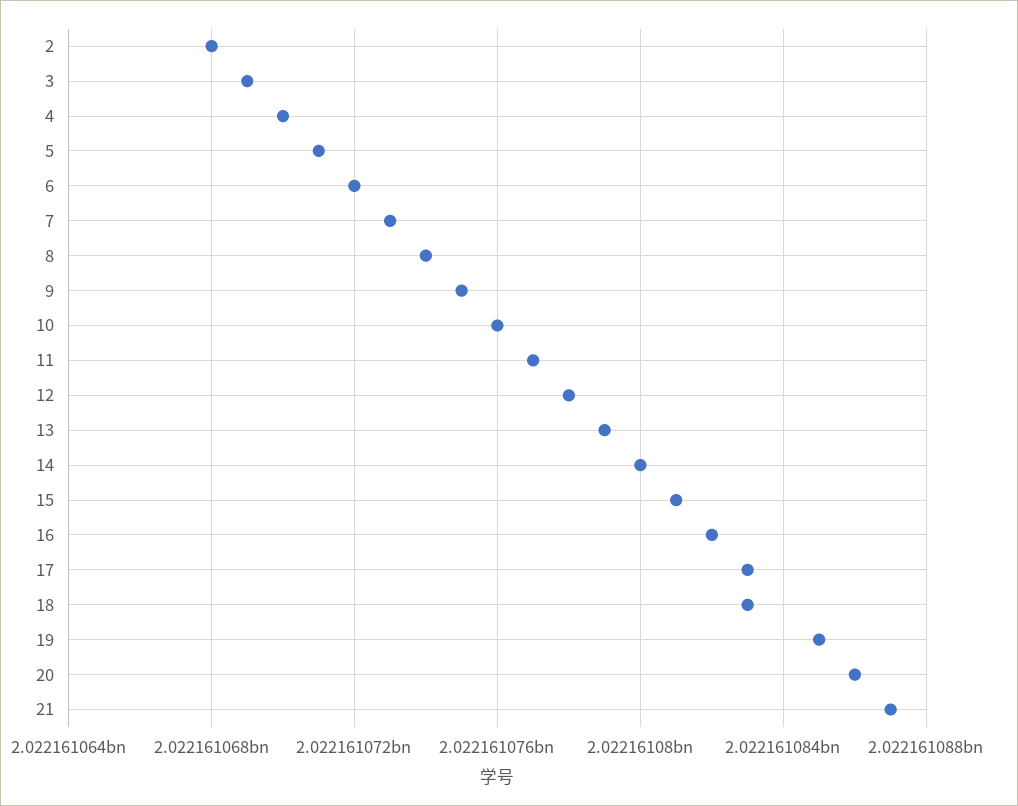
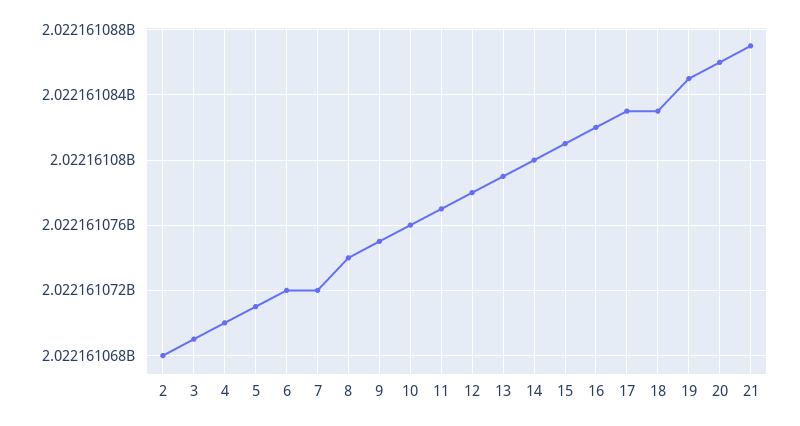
  {
    "2": 2022161068,
    "3": 2022161069,
    "4": 2022161070,
    "5": 2022161071,
    "6": 2022161072,
-   "7": 2022161073,
+   "7": 2022161072,
    "8": 2022161074,
    "9": 2022161075,
    "10": 2022161076,
    "11": 2022161077,
    "12": 2022161078,
    "13": 2022161079,
    "14": 2022161080,
    "15": 2022161081,
    "16": 2022161082,
    "17": 2022161083,
    "18": 2022161083,
    "19": 2022161085,
    "20": 2022161086,
    "21": 2022161087
  }

